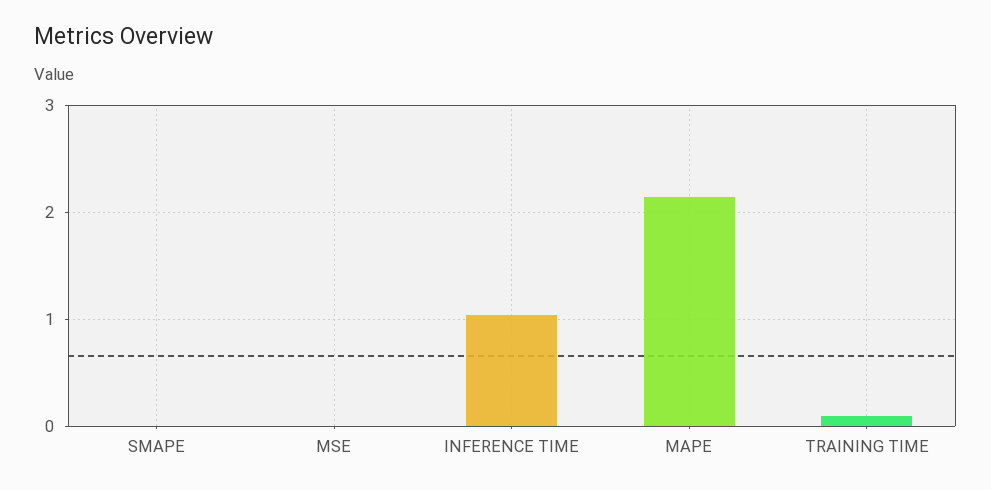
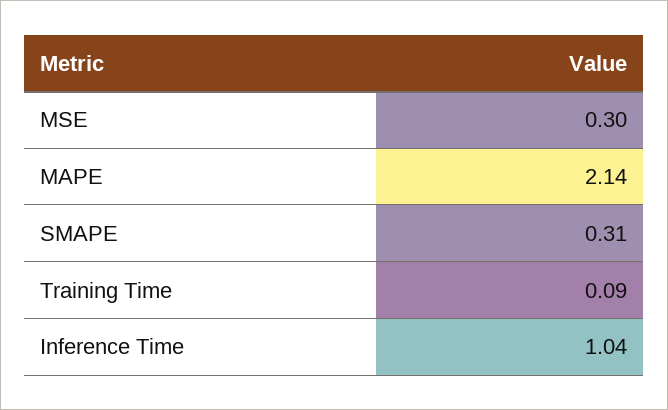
  {
-   "SMAPE": 0,
+   "SMAPE": 0.31,
-   "MSE": 0,
+   "MSE": 0.3,
    "INFERENCE TIME": 1.04,
    "MAPE": 2.14,
    "TRAINING TIME": 0.09
  }

